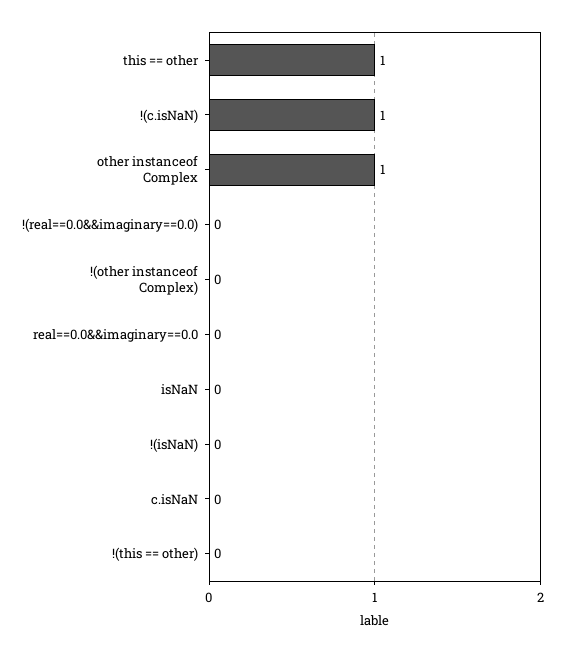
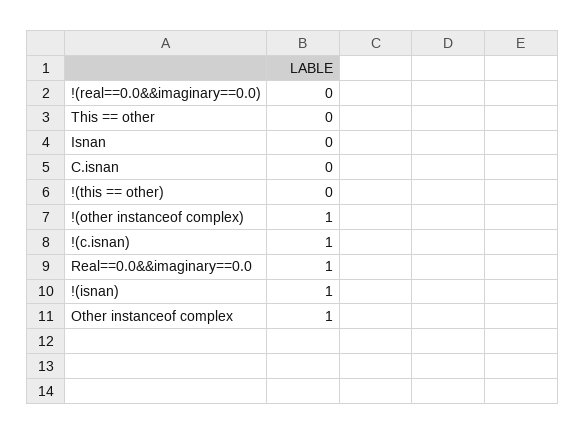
  {
-   "this == other": 1,
+   "this == other": 0,
    "!(c.isNaN)": 1,
    "other instanceof Complex": 1,
    "!(real==0.0&&imaginary==0.0)": 0,
-   "!(other instanceof Complex)": 0,
+   "!(other instanceof Complex)": 1,
-   "real==0.0&&imaginary==0.0": 0,
+   "real==0.0&&imaginary==0.0": 1,
    "isNaN": 0,
-   "!(isNaN)": 0,
+   "!(isNaN)": 1,
    "c.isNaN": 0,
    "!(this == other)": 0
  }

